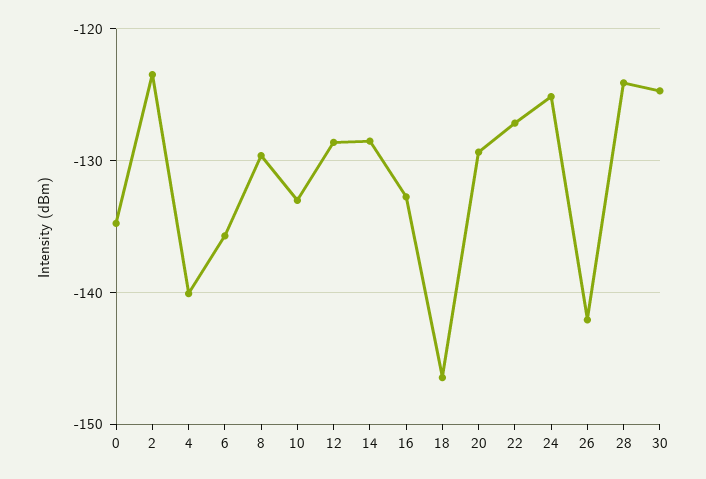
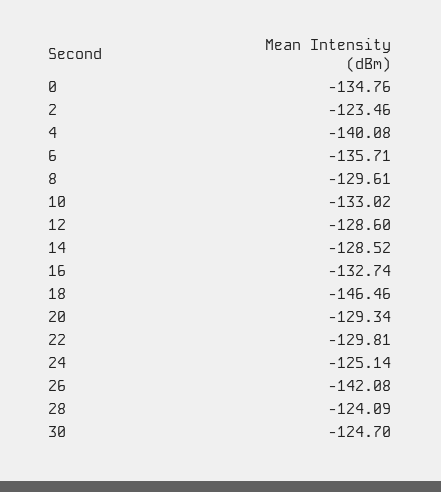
  {
    "0": -134.76,
    "2": -123.46,
    "4": -140.08,
    "6": -135.71,
    "8": -129.61,
    "10": -133.02,
    "12": -128.6,
    "14": -128.52,
    "16": -132.74,
    "18": -146.46,
    "20": -129.34,
-   "22": -127,
+   "22": -129.81,
    "24": -125.14,
    "26": -142.08,
    "28": -124.09,
    "30": -124.7
  }

